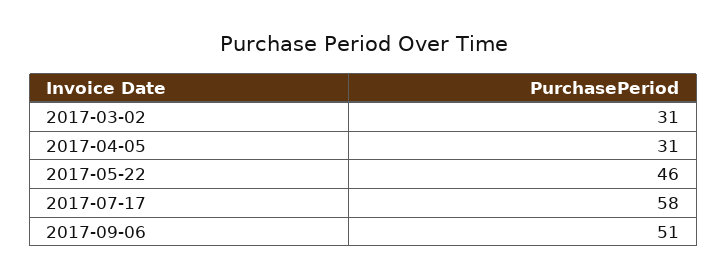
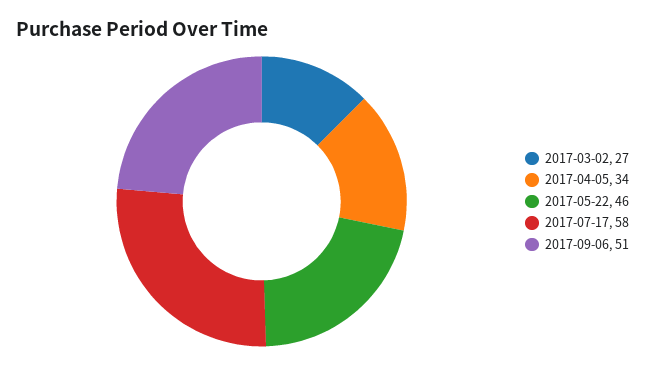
  {
-   "2017-03-02": 31,
+   "2017-03-02": 27,
-   "2017-04-05": 31,
+   "2017-04-05": 34,
    "2017-05-22": 46,
    "2017-07-17": 58,
    "2017-09-06": 51
  }

